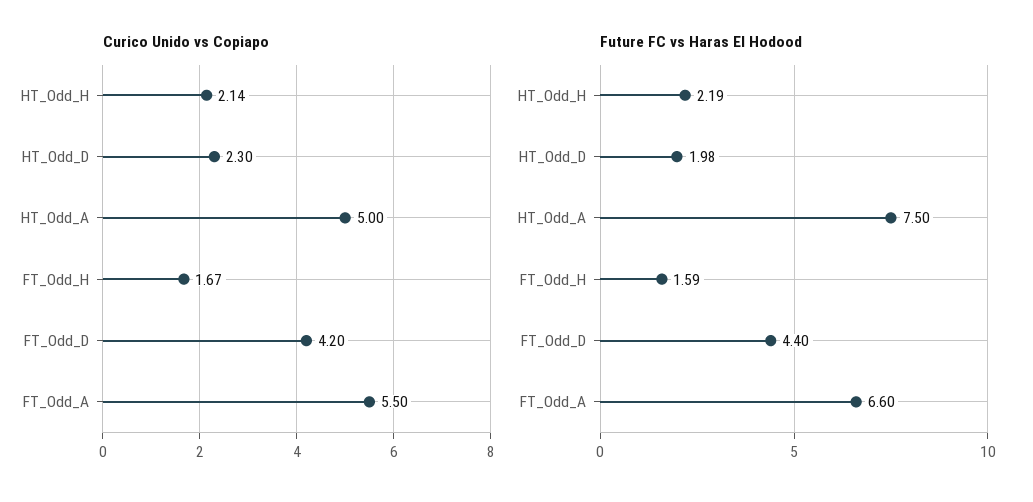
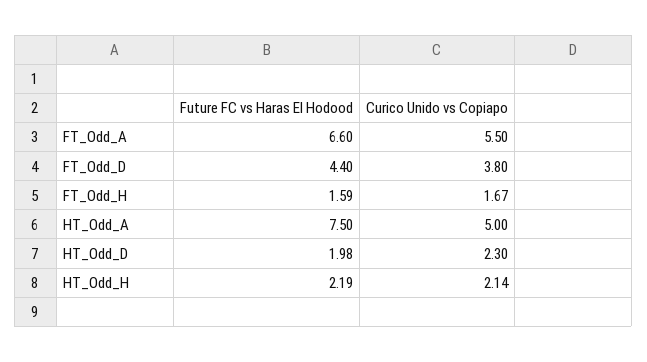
  {
    "Curico Unido vs Copiapo": {
      "HT_Odd_H": 2.14,
      "HT_Odd_D": 2.3,
      "HT_Odd_A": 5,
      "FT_Odd_H": 1.67,
-     "FT_Odd_D": 4.2,
+     "FT_Odd_D": 3.8,
      "FT_Odd_A": 5.5
    },
    "Future FC vs Haras El Hodood": {
      "HT_Odd_H": 2.19,
      "HT_Odd_D": 1.98,
      "HT_Odd_A": 7.5,
      "FT_Odd_H": 1.59,
      "FT_Odd_D": 4.4,
      "FT_Odd_A": 6.6
    }
  }

